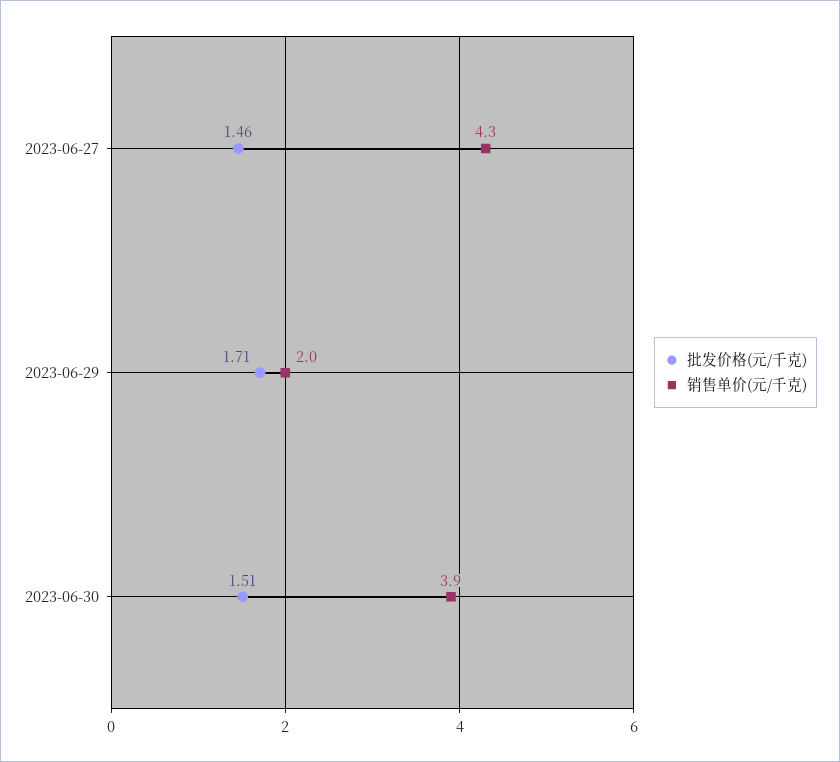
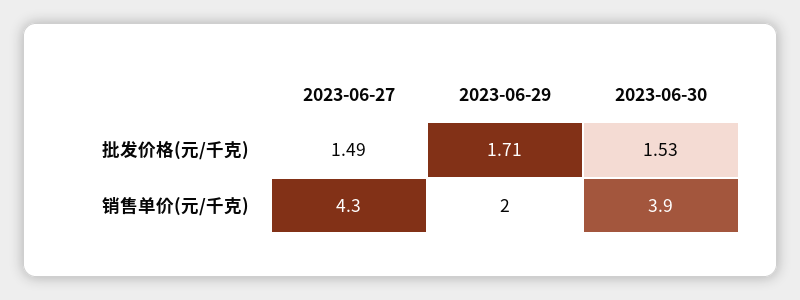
  {
    "批发价格(元/千克)": {
-     "2023-06-27": 1.46,
+     "2023-06-27": 1.49,
      "2023-06-29": 1.71,
-     "2023-06-30": 1.51
+     "2023-06-30": 1.53
    },
    "销售单价(元/千克)": {
      "2023-06-27": 4.3,
      "2023-06-29": 2,
      "2023-06-30": 3.9
    }
  }

